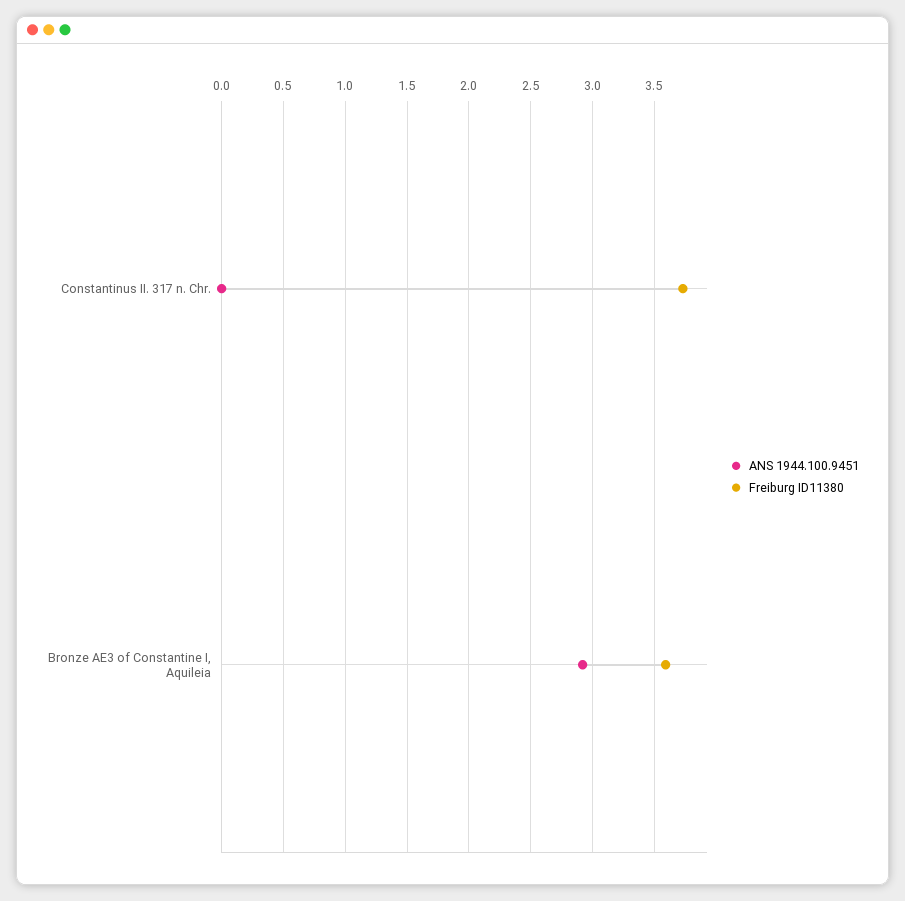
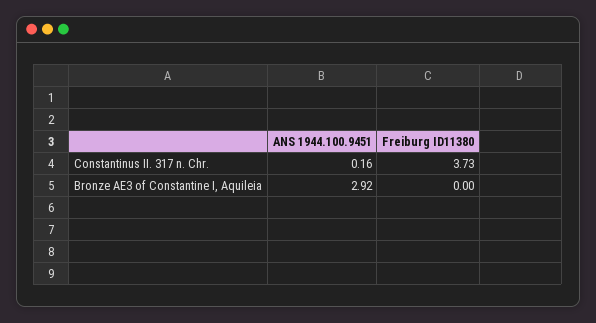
  {
    "ANS 1944.100.9451": {
-     "Constantinus II. 317 n. Chr.": 0,
+     "Constantinus II. 317 n. Chr.": 0.16,
      "Bronze AE3 of Constantine I, Aquileia": 2.92
    },
    "Freiburg ID11380": {
      "Constantinus II. 317 n. Chr.": 3.73,
-     "Bronze AE3 of Constantine I, Aquileia": 3.6
+     "Bronze AE3 of Constantine I, Aquileia": 0
    }
  }

